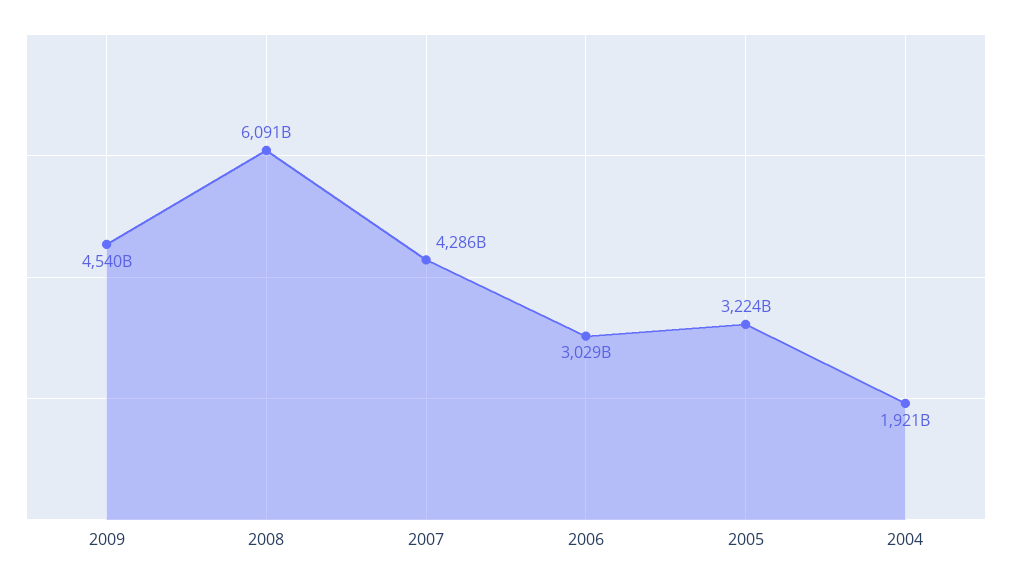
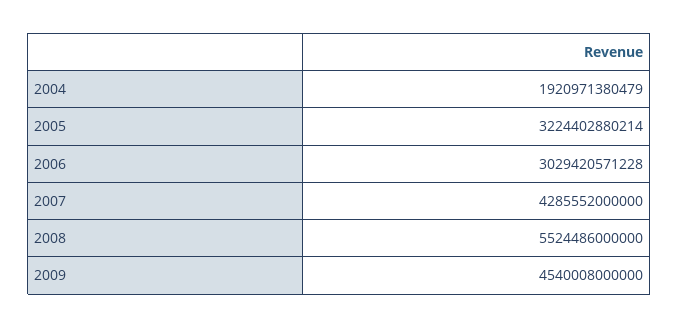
  {
    "2009": 4540008000000,
-   "2008": 6091000000000,
+   "2008": 5524486000000,
    "2007": 4285552000000,
    "2006": 3029420571228,
    "2005": 3224402880214,
    "2004": 1920971380479
  }

